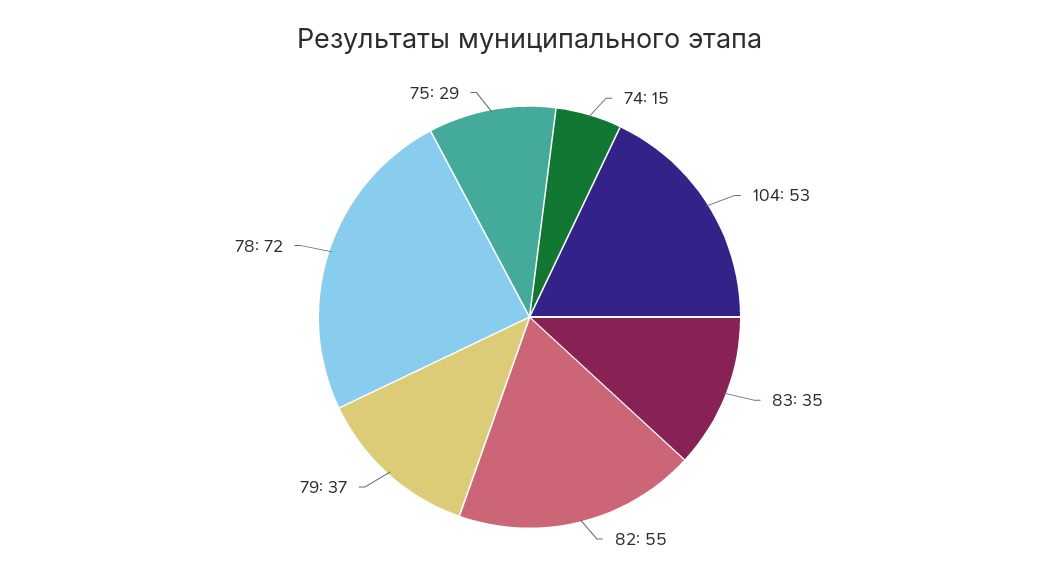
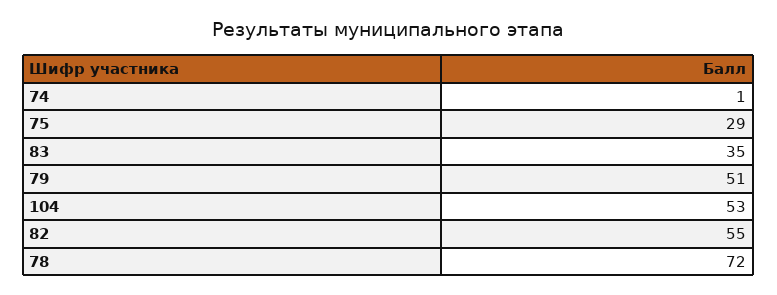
  {
-   "74": 15,
+   "74": 1,
    "104": 53,
    "83": 35,
    "82": 55,
-   "79": 37,
+   "79": 51,
    "78": 72,
    "75": 29
  }

